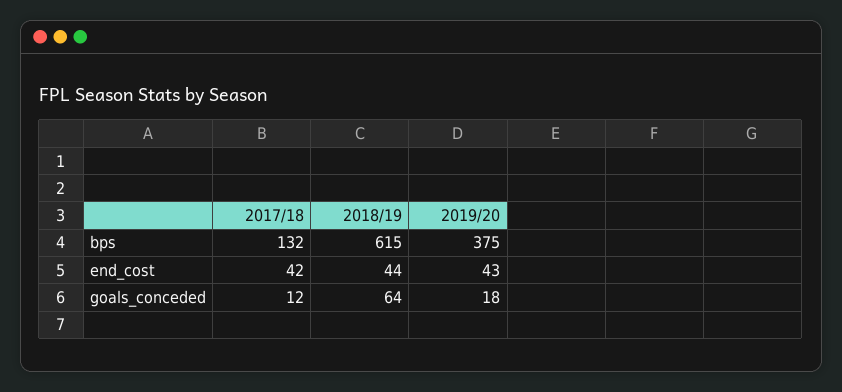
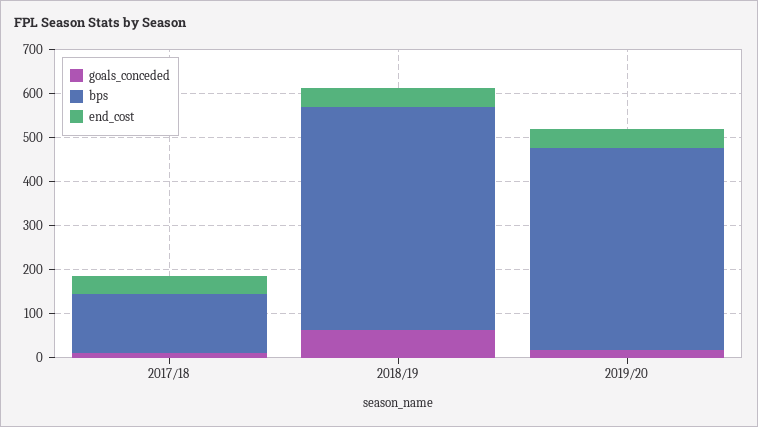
  {
    "bps": {
      "2017/18": 132,
-     "2018/19": 615,
+     "2018/19": 500,
-     "2019/20": 375
+     "2019/20": 460
    },
    "end_cost": {
      "2017/18": 42,
      "2018/19": 44,
      "2019/20": 43
    },
    "goals_conceded": {
      "2017/18": 12,
      "2018/19": 64,
      "2019/20": 18
    }
  }

